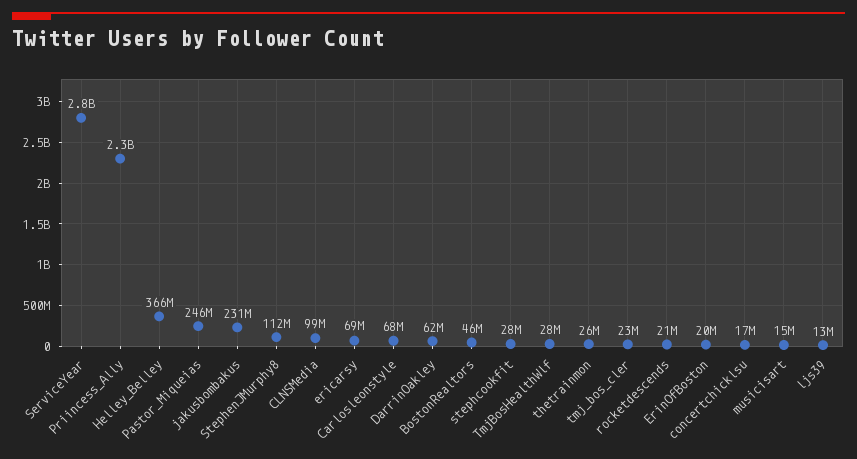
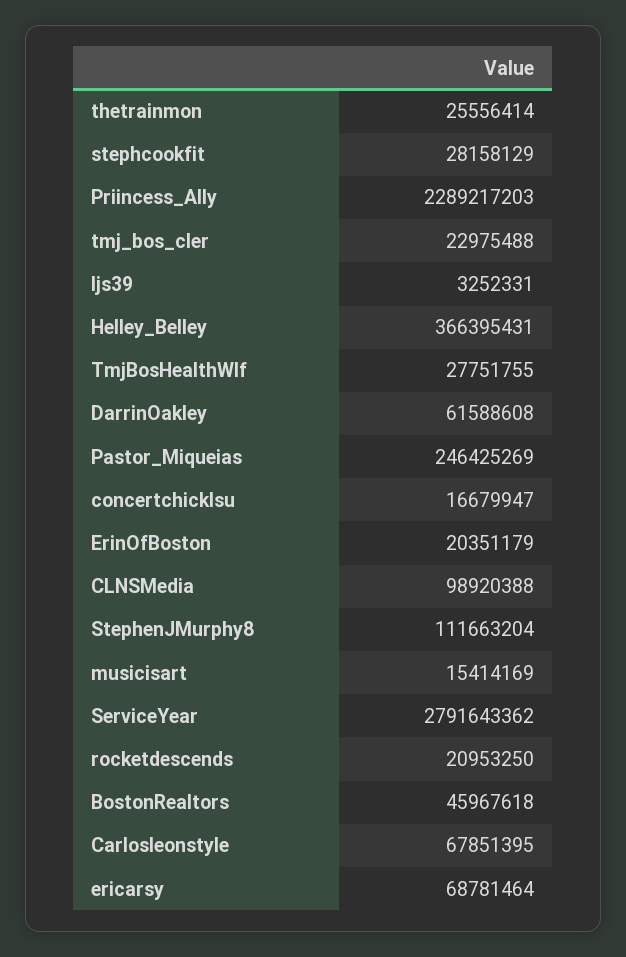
  {
    "ServiceYear": 2791643362,
    "Priincess_Ally": 2289217203,
    "Helley_Belley": 366395431,
    "Pastor_Miqueias": 246425269,
-   "jakusbombakus": 231000000,
    "StephenJMurphy8": 111663204,
    "CLNSMedia": 98920388,
    "ericarsy": 68781464,
    "Carlosleonstyle": 67851395,
    "DarrinOakley": 61588608,
    "BostonRealtors": 45967618,
    "stephcookfit": 28158129,
    "TmjBosHealthWlf": 27751755,
    "thetrainmon": 25556414,
    "tmj_bos_cler": 22975488,
    "rocketdescends": 20953250,
    "ErinOfBoston": 20351179,
    "concertchicklsu": 16679947,
    "musicisart": 15414169,
-   "ljs39": 13000000
+   "ljs39": 3252331
  }

